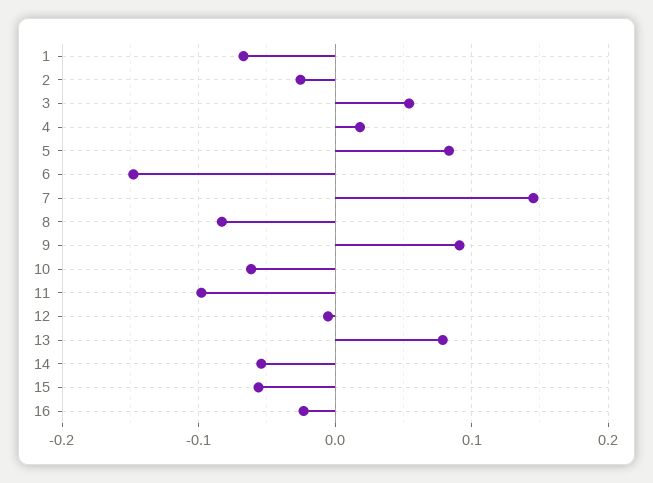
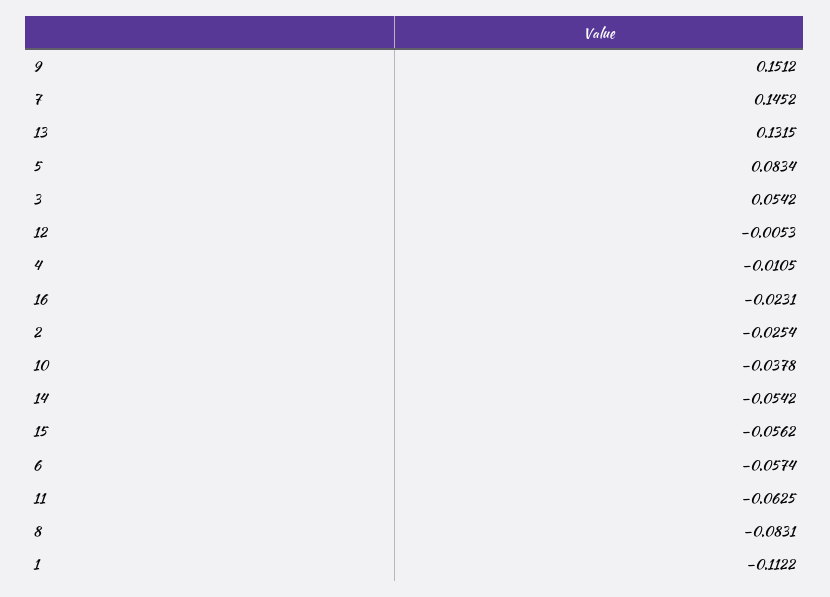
  {
-   "1": -0.07,
+   "1": -0.1122,
    "2": -0.0254,
    "3": 0.0542,
-   "4": 0.02,
+   "4": -0.0105,
    "5": 0.0834,
-   "6": -0.15,
+   "6": -0.0574,
    "7": 0.1452,
    "8": -0.0831,
-   "9": 0.09,
+   "9": 0.1512,
-   "10": -0.06,
+   "10": -0.0378,
-   "11": -0.1,
+   "11": -0.0625,
    "12": -0.0053,
-   "13": 0.08,
+   "13": 0.1315,
    "14": -0.0542,
    "15": -0.0562,
    "16": -0.0231
  }

